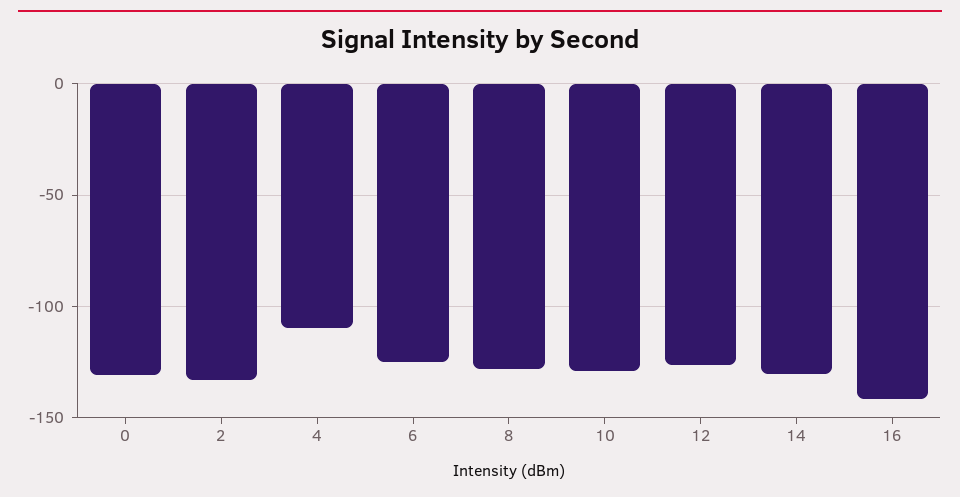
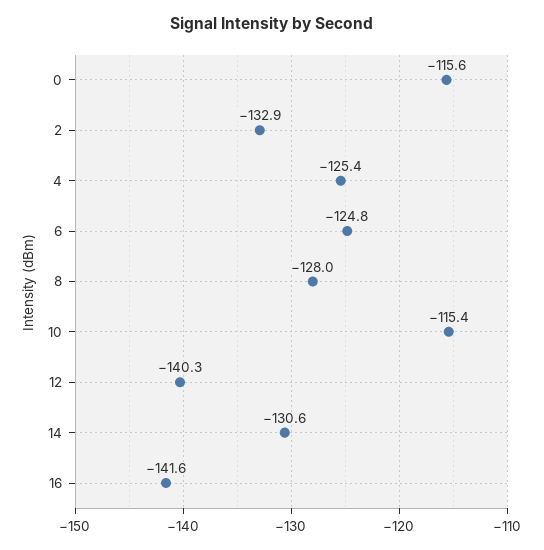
  {
-   "0": -130,
+   "0": -115.6,
    "2": -132.9,
-   "4": -110,
+   "4": -125.4,
    "6": -124.8,
    "8": -128,
-   "10": -130,
+   "10": -115.4,
-   "12": -125,
+   "12": -140.3,
    "14": -130.6,
    "16": -141.6
  }

